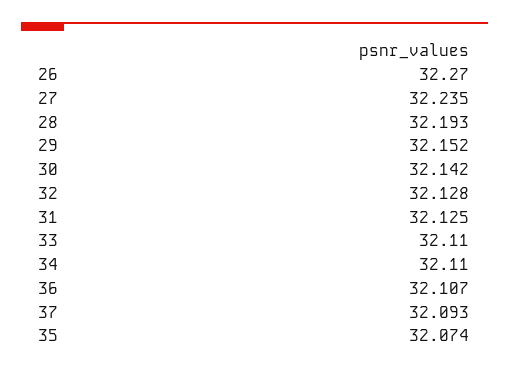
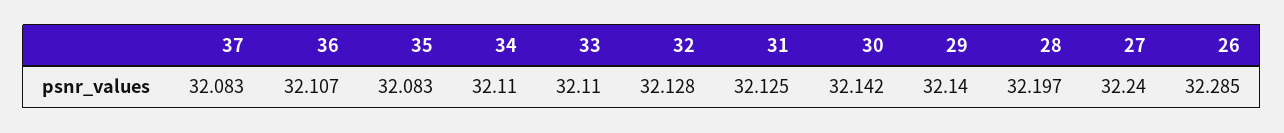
  {
-   "26": 32.27,
+   "26": 32.285,
-   "27": 32.235,
+   "27": 32.24,
-   "28": 32.193,
+   "28": 32.197,
-   "29": 32.152,
+   "29": 32.14,
    "30": 32.142,
    "32": 32.128,
    "31": 32.125,
    "33": 32.11,
    "34": 32.11,
    "36": 32.107,
-   "37": 32.093,
+   "37": 32.083,
-   "35": 32.074
+   "35": 32.083
  }

